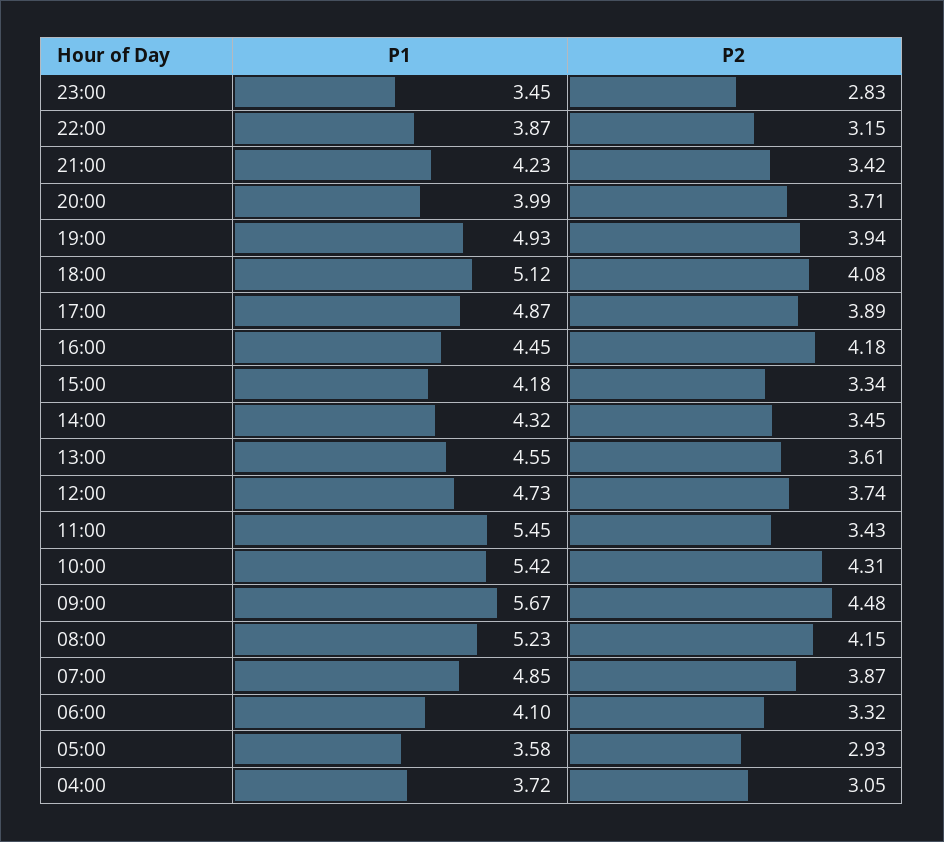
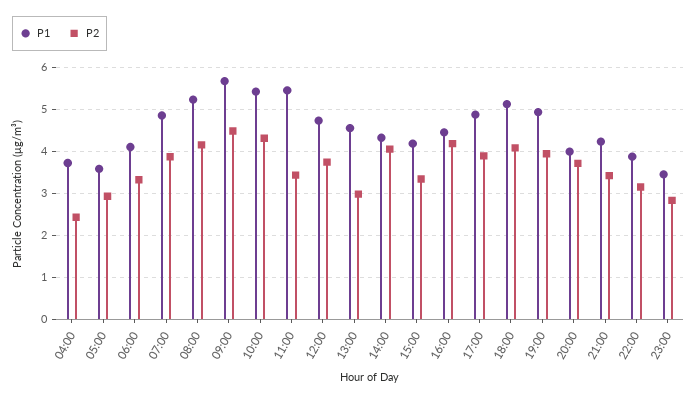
  {
    "P1": {
      "23:00": 3.45,
      "22:00": 3.87,
      "21:00": 4.23,
      "20:00": 3.99,
      "19:00": 4.93,
      "18:00": 5.12,
      "17:00": 4.87,
      "16:00": 4.45,
      "15:00": 4.18,
      "14:00": 4.32,
      "13:00": 4.55,
      "12:00": 4.73,
      "11:00": 5.45,
      "10:00": 5.42,
      "09:00": 5.67,
      "08:00": 5.23,
      "07:00": 4.85,
      "06:00": 4.1,
      "05:00": 3.58,
      "04:00": 3.72
    },
    "P2": {
      "23:00": 2.83,
      "22:00": 3.15,
      "21:00": 3.42,
      "20:00": 3.71,
      "19:00": 3.94,
      "18:00": 4.08,
      "17:00": 3.89,
      "16:00": 4.18,
      "15:00": 3.34,
-     "14:00": 3.45,
+     "14:00": 4,
-     "13:00": 3.61,
+     "13:00": 3,
      "12:00": 3.74,
      "11:00": 3.43,
      "10:00": 4.31,
      "09:00": 4.48,
      "08:00": 4.15,
      "07:00": 3.87,
      "06:00": 3.32,
      "05:00": 2.93,
-     "04:00": 3.05
+     "04:00": 2.4
    }
  }

